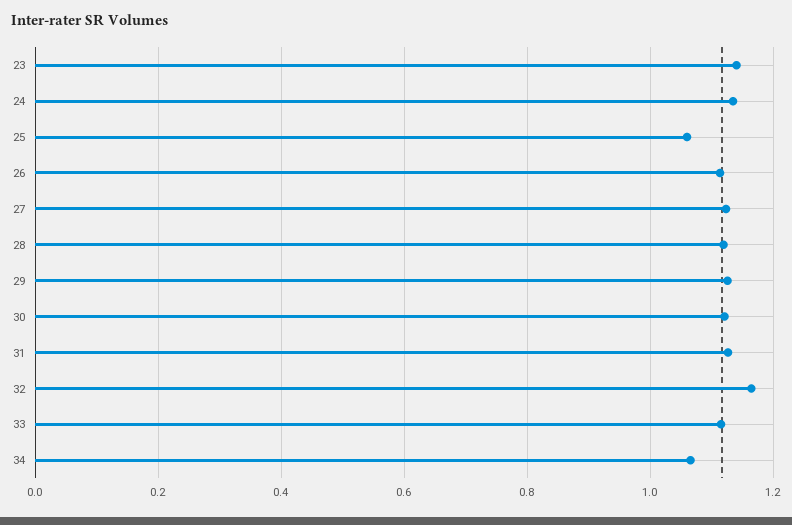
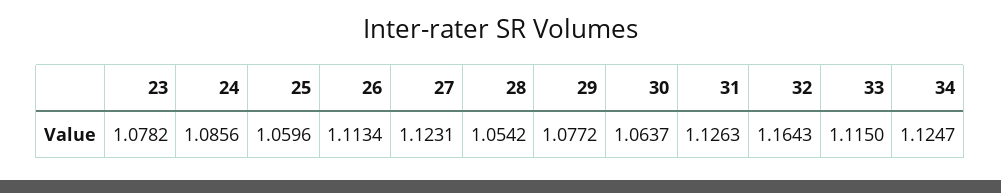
  {
-   "23": 1.14,
+   "23": 1.0782,
-   "24": 1.14,
+   "24": 1.0856,
    "25": 1.0596,
    "26": 1.1134,
    "27": 1.1231,
-   "28": 1.12,
+   "28": 1.0542,
-   "29": 1.12,
+   "29": 1.0772,
-   "30": 1.12,
+   "30": 1.0637,
    "31": 1.1263,
    "32": 1.1643,
    "33": 1.115,
-   "34": 1.06
+   "34": 1.1247
  }

